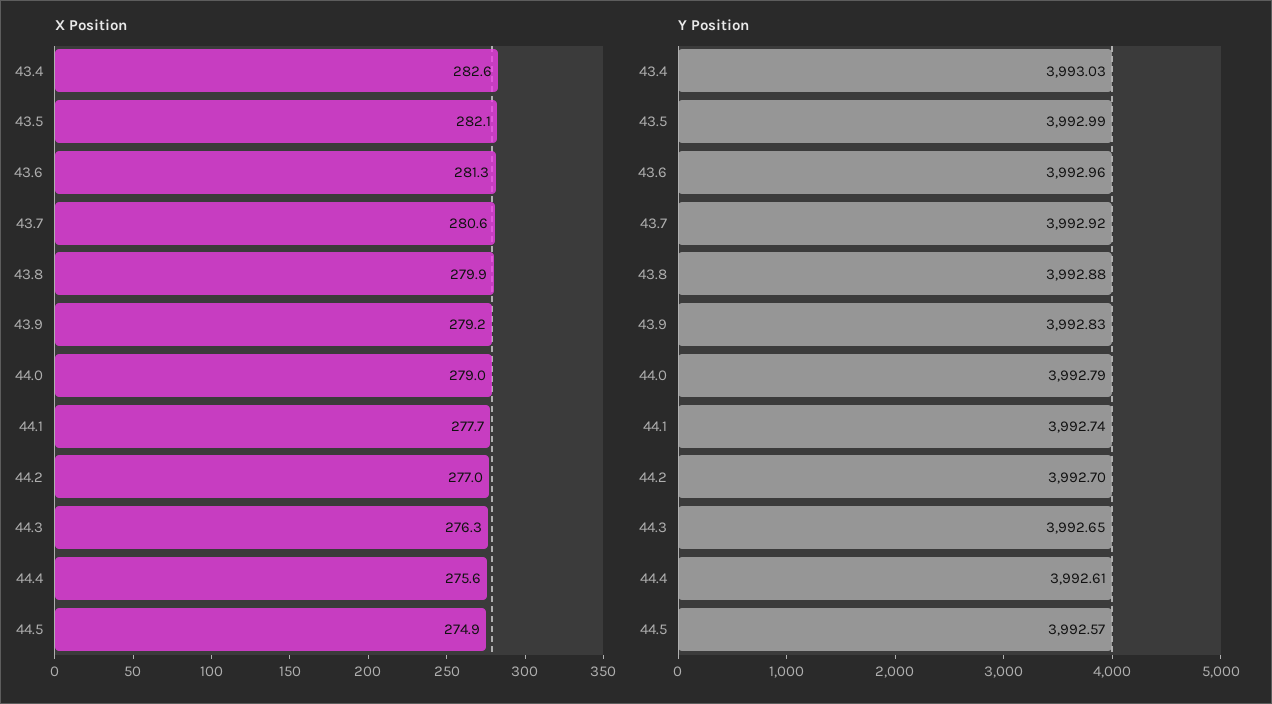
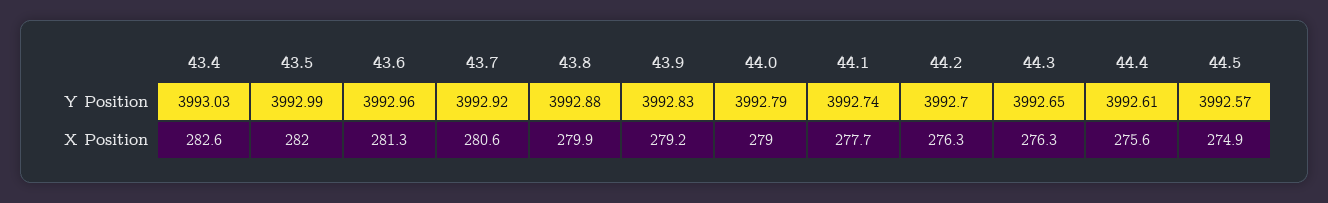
  {
    "X Position": {
      "43.4": 282.6,
-     "43.5": 282.1,
+     "43.5": 282,
      "43.6": 281.3,
      "43.7": 280.6,
      "43.8": 279.9,
      "43.9": 279.2,
      "44.0": 279,
      "44.1": 277.7,
-     "44.2": 277,
+     "44.2": 276.3,
      "44.3": 276.3,
      "44.4": 275.6,
      "44.5": 274.9
    },
    "Y Position": {
      "43.4": 3993.03,
      "43.5": 3992.99,
      "43.6": 3992.96,
      "43.7": 3992.92,
      "43.8": 3992.88,
      "43.9": 3992.83,
      "44.0": 3992.79,
      "44.1": 3992.74,
      "44.2": 3992.7,
      "44.3": 3992.65,
      "44.4": 3992.61,
      "44.5": 3992.57
    }
  }

